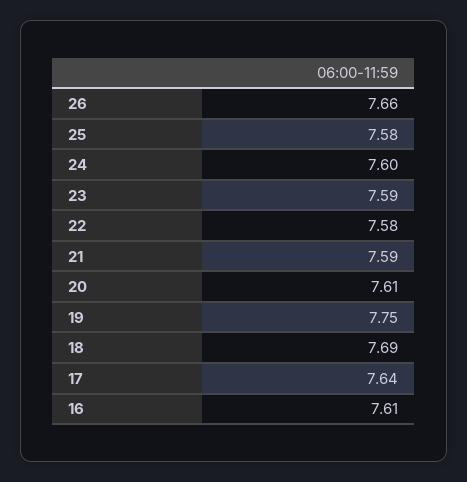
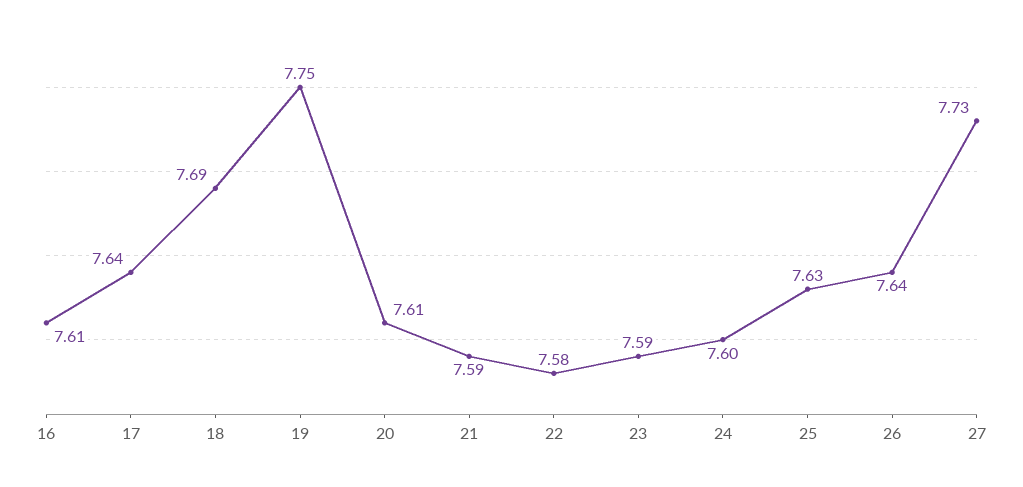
  {
-   "26": 7.66,
+   "26": 7.64,
-   "25": 7.58,
+   "25": 7.63,
    "24": 7.6,
    "23": 7.59,
    "22": 7.58,
    "21": 7.59,
    "20": 7.61,
    "19": 7.75,
    "18": 7.69,
    "17": 7.64,
-   "16": 7.61
+   "16": 7.61,
+   "27": 7.73
  }

